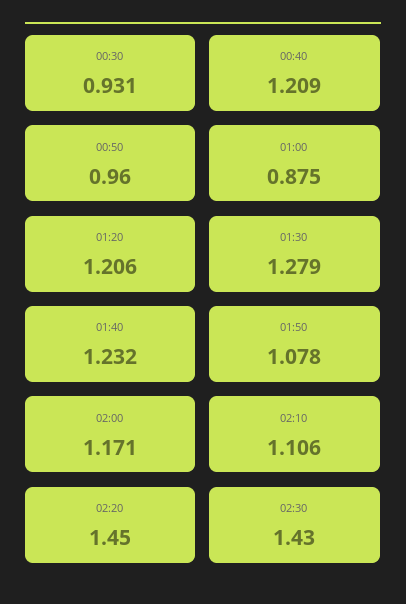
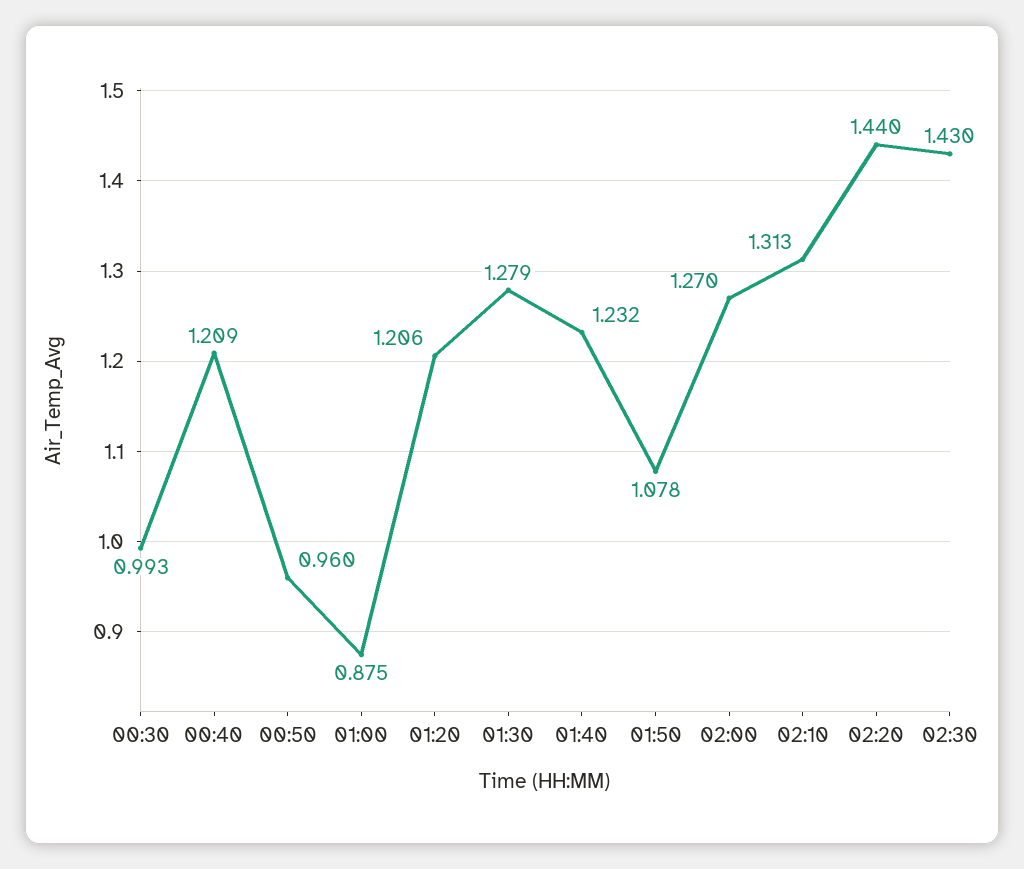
  {
-   "00:30": 0.931,
+   "00:30": 0.993,
    "00:40": 1.209,
    "00:50": 0.96,
    "01:00": 0.875,
    "01:20": 1.206,
    "01:30": 1.279,
    "01:40": 1.232,
    "01:50": 1.078,
-   "02:00": 1.171,
+   "02:00": 1.27,
-   "02:10": 1.106,
+   "02:10": 1.313,
-   "02:20": 1.45,
+   "02:20": 1.44,
    "02:30": 1.43
  }

